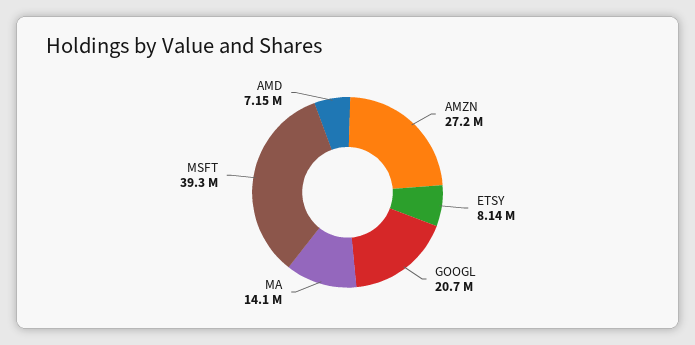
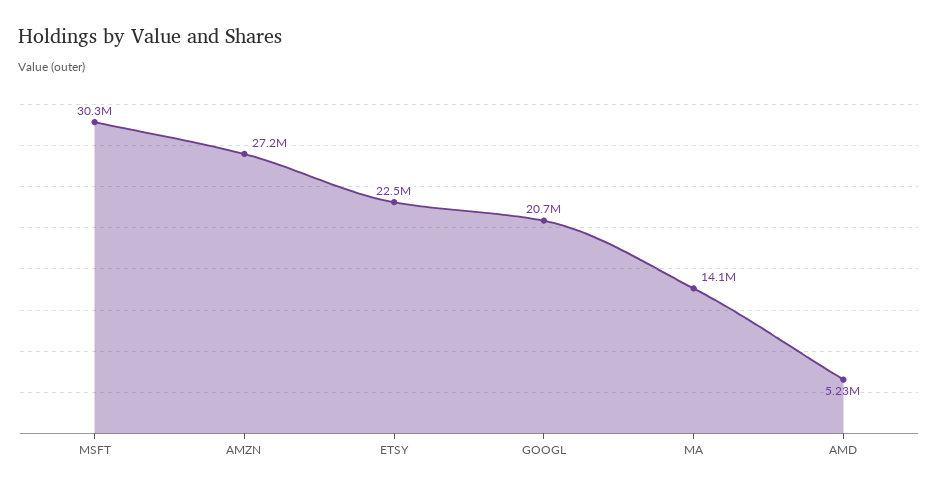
  {
    "AMZN": 27200000,
-   "ETSY": 8140000,
+   "ETSY": 22500000,
    "GOOGL": 20700000,
    "MA": 14100000,
-   "MSFT": 39300000,
+   "MSFT": 30300000,
-   "AMD": 7150000
+   "AMD": 5230000
  }

